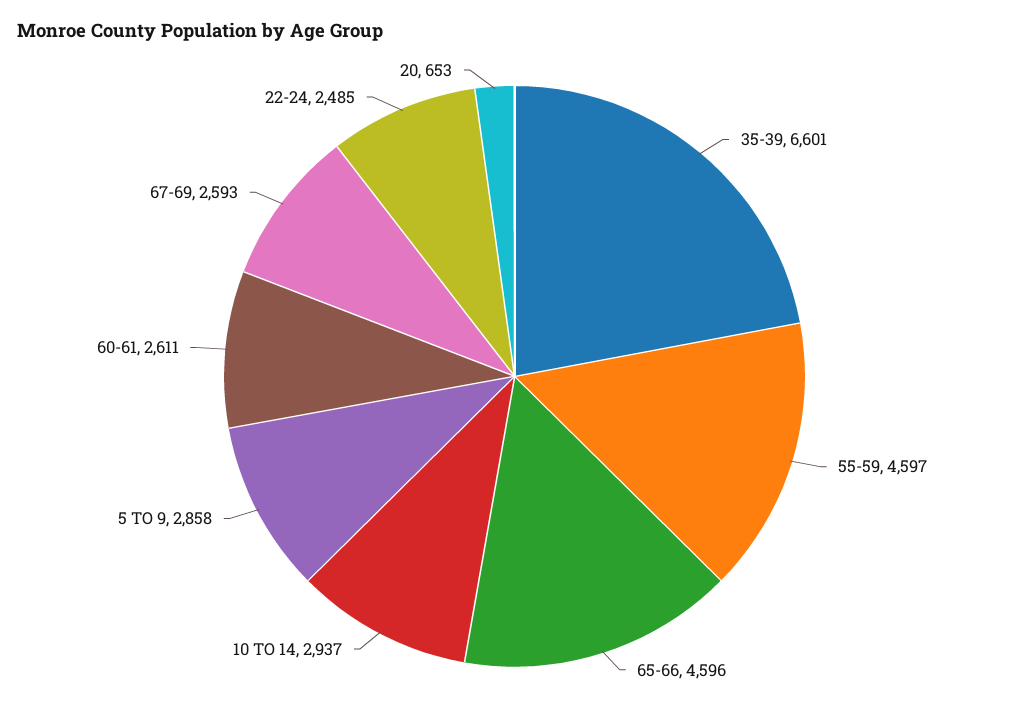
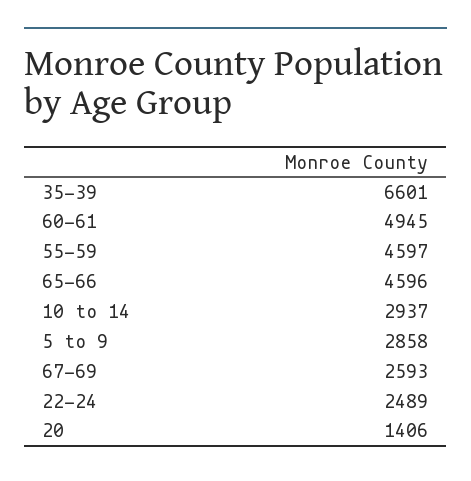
  {
    "35-39": 6601,
    "55-59": 4597,
    "65-66": 4596,
    "10 TO 14": 2937,
    "5 TO 9": 2858,
-   "60-61": 2611,
+   "60-61": 4945,
    "67-69": 2593,
-   "22-24": 2485,
+   "22-24": 2489,
-   "20": 653
+   "20": 1406
  }

